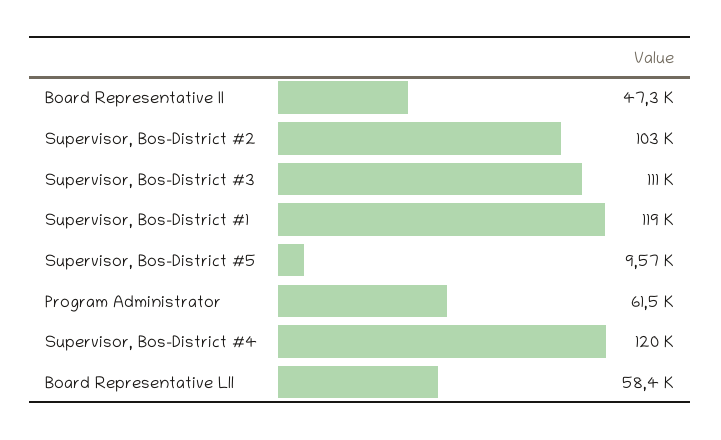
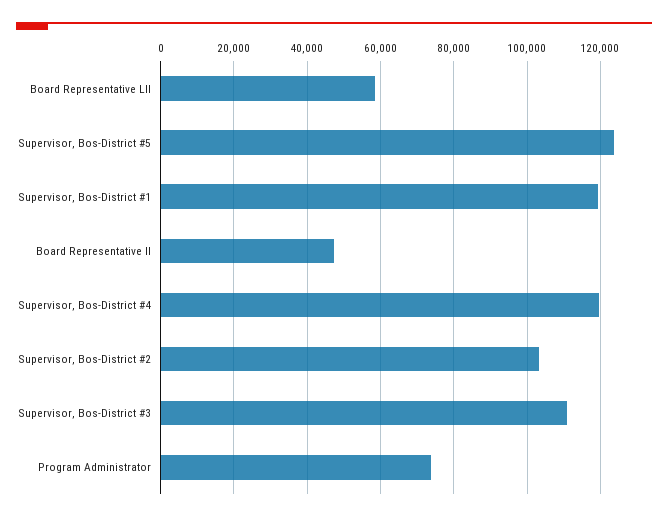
  {
    "Board Representative II": 47300,
    "Supervisor, Bos-District #2": 103000,
    "Supervisor, Bos-District #3": 111000,
    "Supervisor, Bos-District #1": 119000,
-   "Supervisor, Bos-District #5": 9570,
+   "Supervisor, Bos-District #5": 124000,
-   "Program Administrator": 61500,
+   "Program Administrator": 74000,
    "Supervisor, Bos-District #4": 120000,
    "Board Representative Lll": 58400
  }

